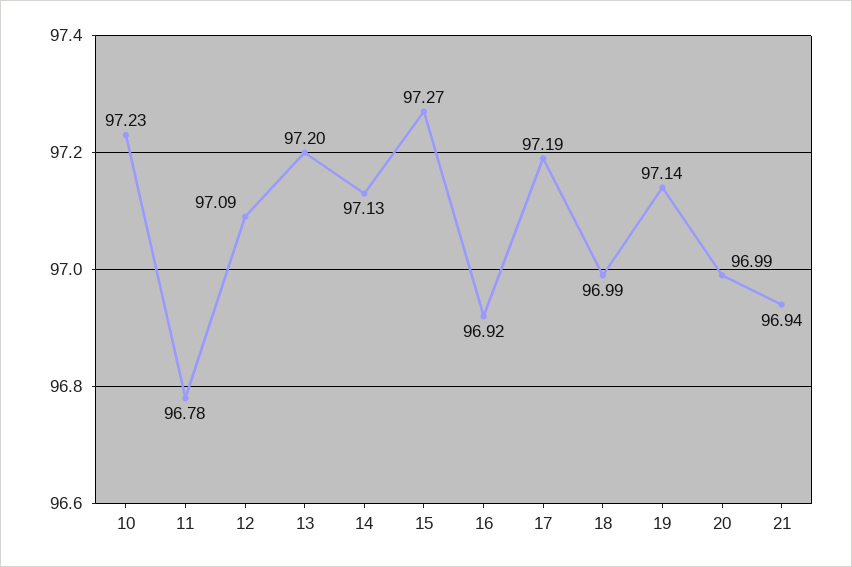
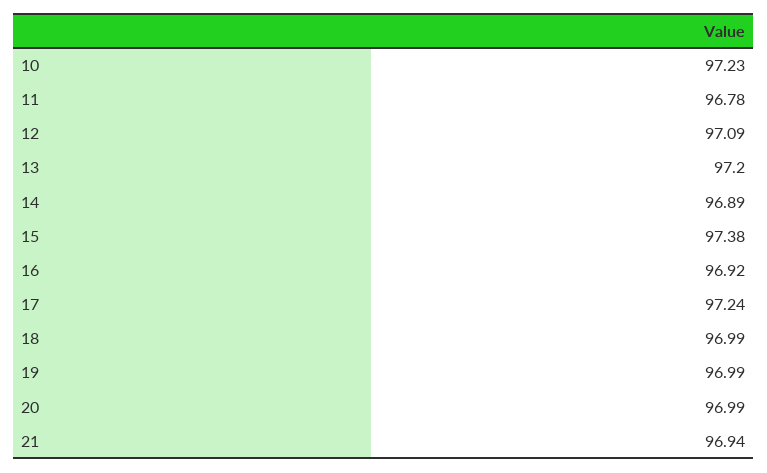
  {
    "10": 97.23,
    "11": 96.78,
    "12": 97.09,
    "13": 97.2,
-   "14": 97.13,
+   "14": 96.89,
-   "15": 97.27,
+   "15": 97.38,
    "16": 96.92,
-   "17": 97.19,
+   "17": 97.24,
    "18": 96.99,
-   "19": 97.14,
+   "19": 96.99,
    "20": 96.99,
    "21": 96.94
  }

